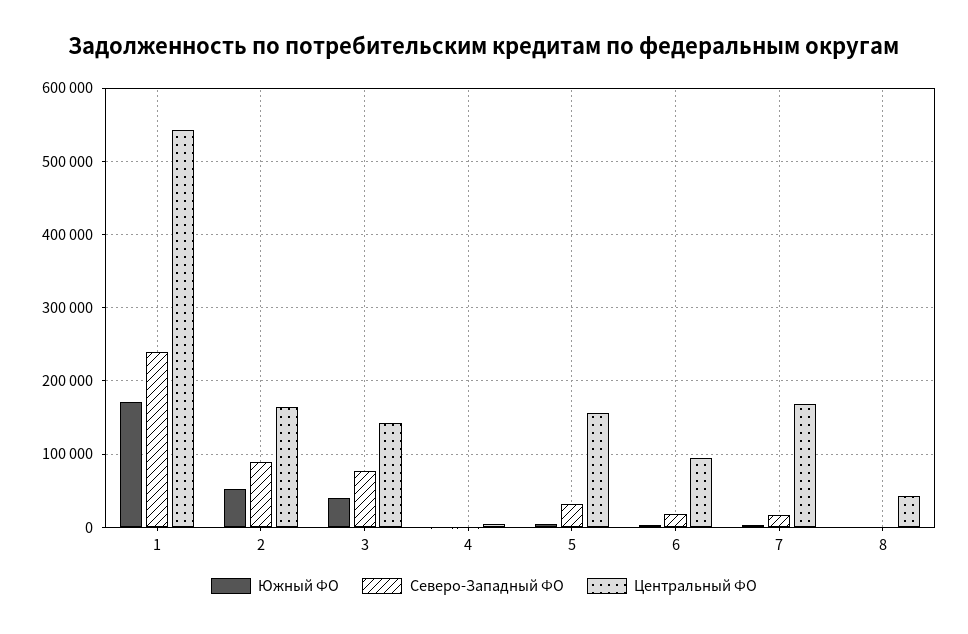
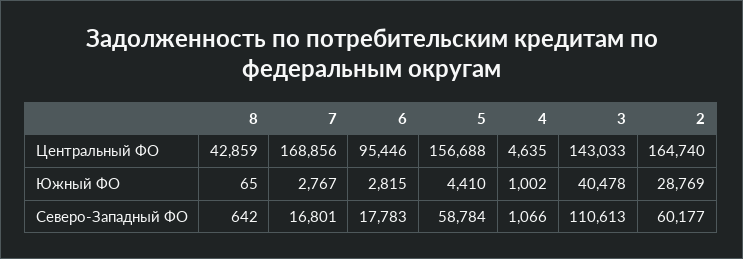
  {
    "Южный ФО": {
-     "1": 170000,
-     "2": 50000,
+     "2": 28769,
      "3": 40478,
      "4": 1002,
      "5": 4410,
      "6": 2815,
      "7": 2767,
      "8": 65
    },
    "Северо-Западный ФО": {
-     "1": 240000,
-     "2": 90000,
+     "2": 60177,
-     "3": 80000,
+     "3": 110613,
      "4": 1066,
-     "5": 30000,
+     "5": 58784,
      "6": 17783,
      "7": 16801,
      "8": 642
    },
    "Центральный ФО": {
-     "1": 540000,
      "2": 164740,
      "3": 143033,
      "4": 4635,
      "5": 156688,
      "6": 95446,
      "7": 168856,
      "8": 42859
    }
  }

